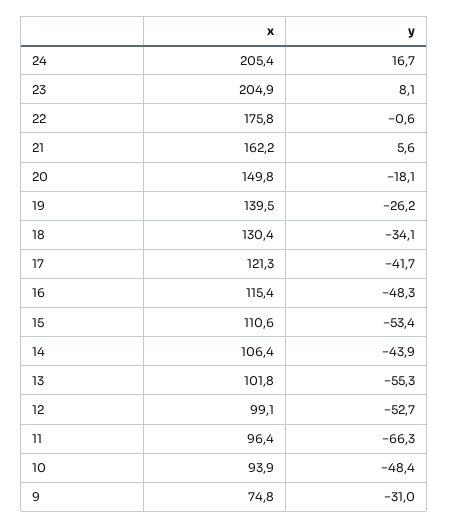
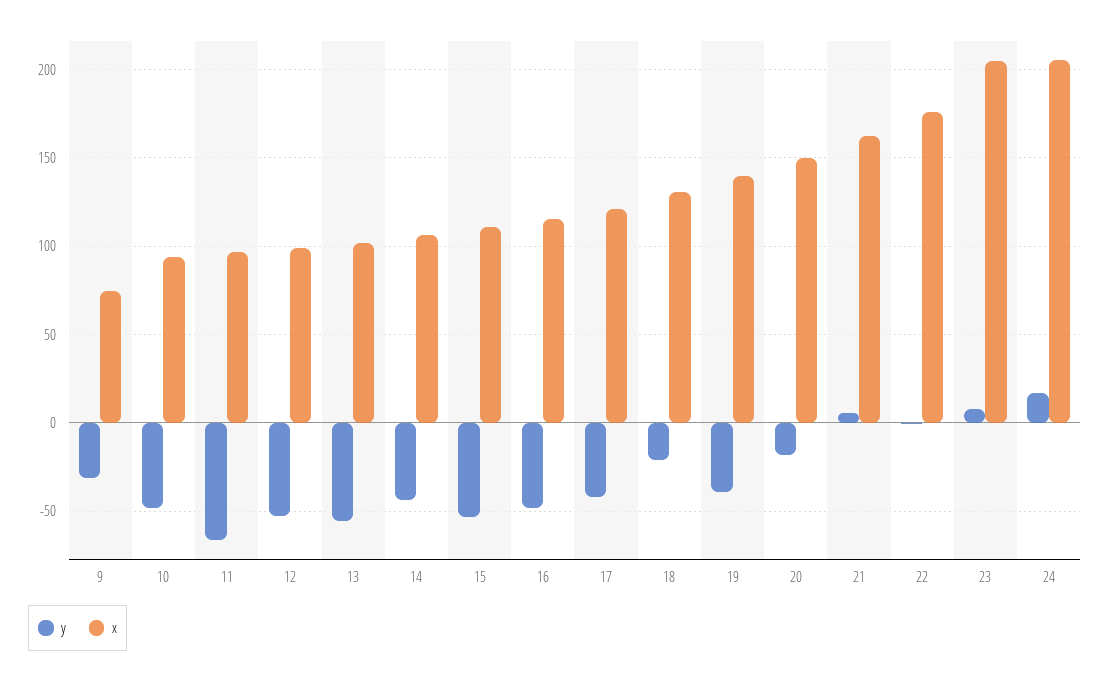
  {
    "x": {
      "24": 205.4,
      "23": 204.9,
      "22": 175.8,
      "21": 162.2,
      "20": 149.8,
      "19": 139.5,
      "18": 130.4,
      "17": 121.3,
      "16": 115.4,
      "15": 110.6,
      "14": 106.4,
      "13": 101.8,
      "12": 99.1,
      "11": 96.4,
      "10": 93.9,
      "9": 74.8
    },
    "y": {
      "24": 16.7,
      "23": 8.1,
      "22": -0.6,
      "21": 5.6,
      "20": -18.1,
-     "19": -26.2,
+     "19": -40,
-     "18": -34.1,
+     "18": -20,
      "17": -41.7,
      "16": -48.3,
      "15": -53.4,
      "14": -43.9,
      "13": -55.3,
      "12": -52.7,
      "11": -66.3,
      "10": -48.4,
      "9": -31
    }
  }

